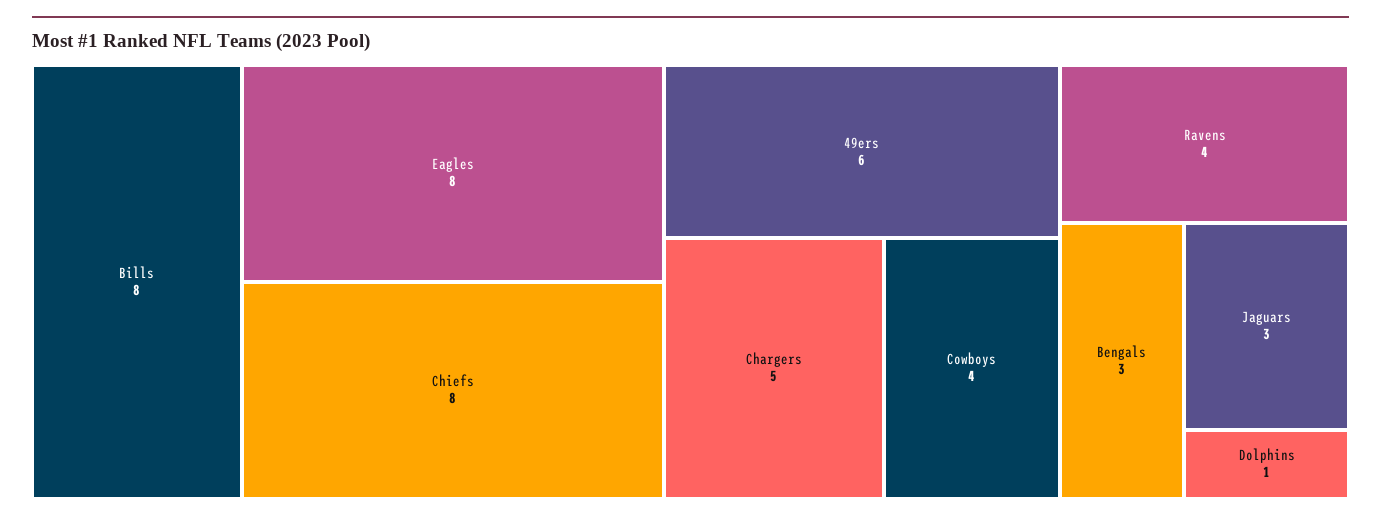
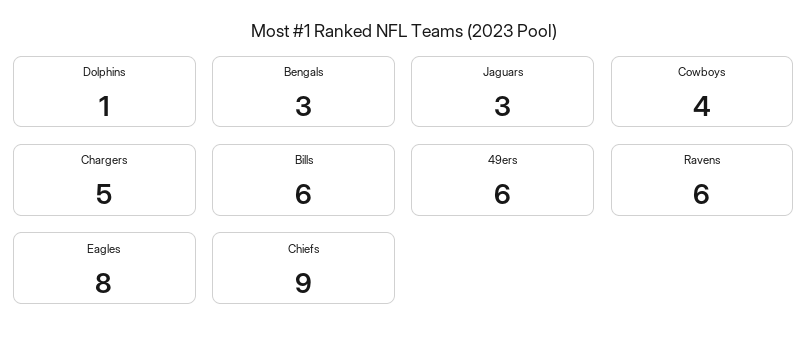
  {
-   "Bills": 8,
+   "Bills": 6,
    "Eagles": 8,
-   "Chiefs": 8,
+   "Chiefs": 9,
    "49ers": 6,
    "Chargers": 5,
    "Cowboys": 4,
-   "Ravens": 4,
+   "Ravens": 6,
    "Bengals": 3,
    "Jaguars": 3,
    "Dolphins": 1
  }

